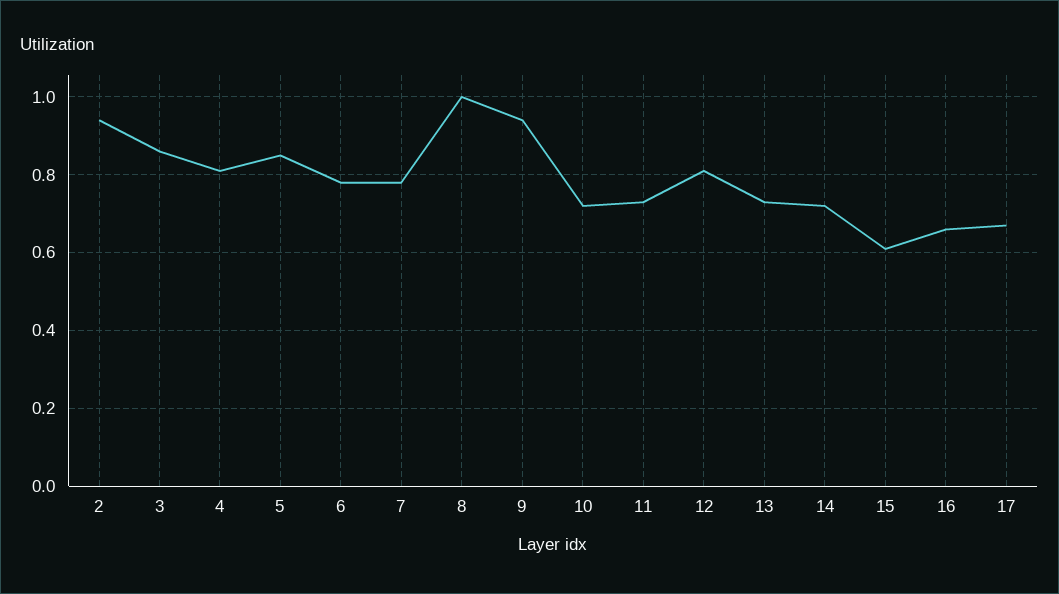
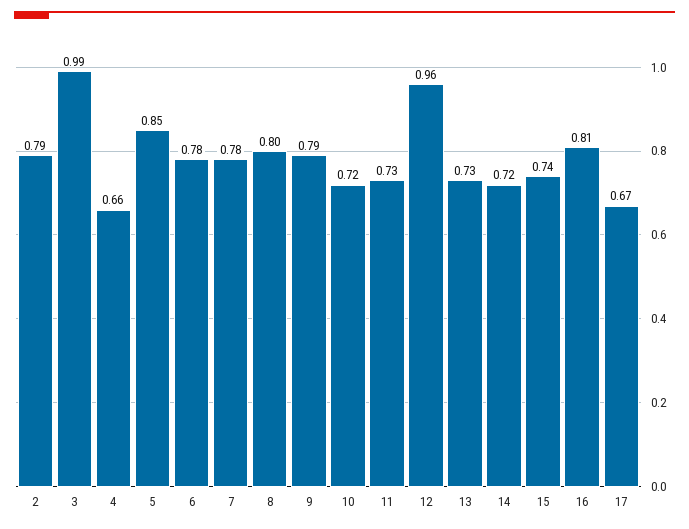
  {
-   "2": 0.95,
+   "2": 0.79,
-   "3": 0.85,
+   "3": 0.99,
-   "4": 0.8,
+   "4": 0.66,
    "5": 0.85,
    "6": 0.78,
    "7": 0.78,
-   "8": 1,
+   "8": 0.8,
-   "9": 0.95,
+   "9": 0.79,
    "10": 0.72,
    "11": 0.73,
-   "12": 0.8,
+   "12": 0.96,
    "13": 0.73,
    "14": 0.72,
-   "15": 0.6,
+   "15": 0.74,
-   "16": 0.65,
+   "16": 0.81,
    "17": 0.67
  }

